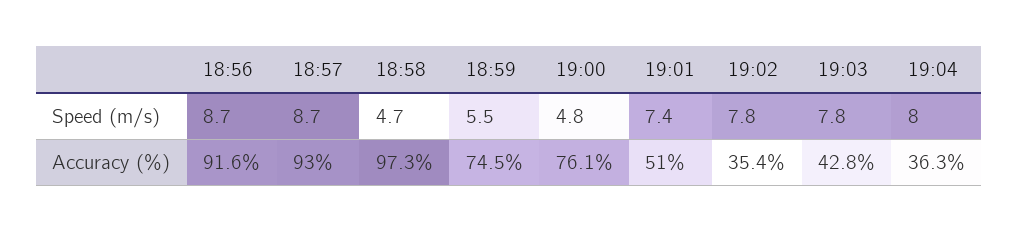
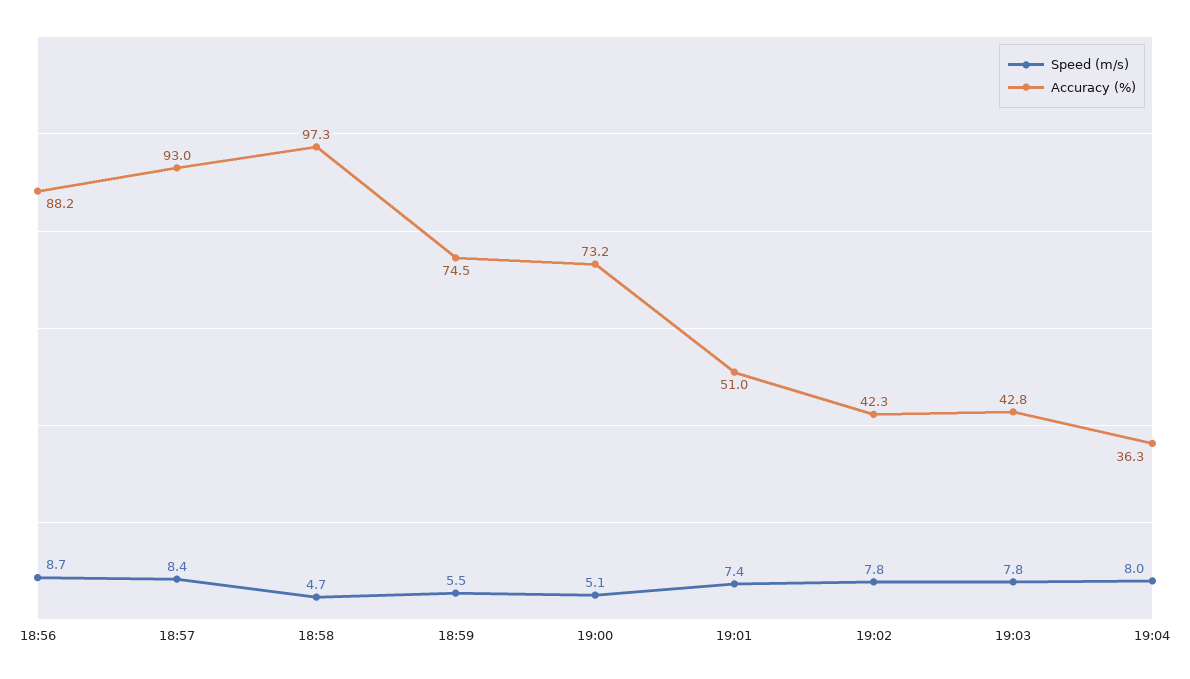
  {
    "Speed (m/s)": {
      "18:56": 8.7,
-     "18:57": 8.7,
+     "18:57": 8.4,
      "18:58": 4.7,
      "18:59": 5.5,
-     "19:00": 4.8,
+     "19:00": 5.1,
      "19:01": 7.4,
      "19:02": 7.8,
      "19:03": 7.8,
      "19:04": 8
    },
    "Accuracy (%)": {
-     "18:56": 91.6,
+     "18:56": 88.2,
      "18:57": 93,
      "18:58": 97.3,
      "18:59": 74.5,
-     "19:00": 76.1,
+     "19:00": 73.2,
      "19:01": 51,
-     "19:02": 35.4,
+     "19:02": 42.3,
      "19:03": 42.8,
      "19:04": 36.3
    }
  }

